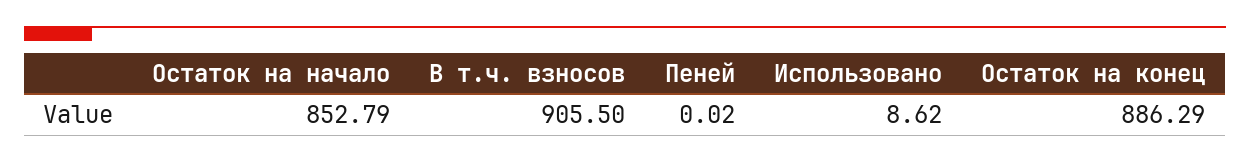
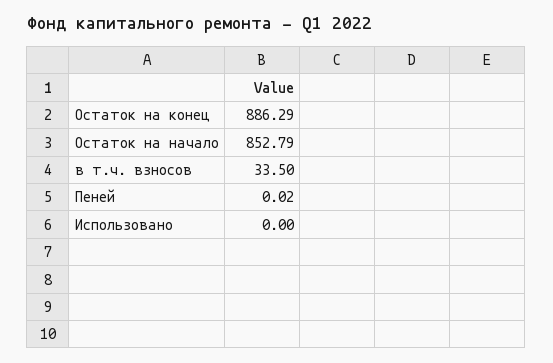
  {
    "Остаток на начало": 852.79,
-   "В т.ч. взносов": 905.5,
+   "В т.ч. взносов": 33.5,
    "Пеней": 0.02,
-   "Использовано": 8.62,
+   "Использовано": 0,
    "Остаток на конец": 886.29
  }

